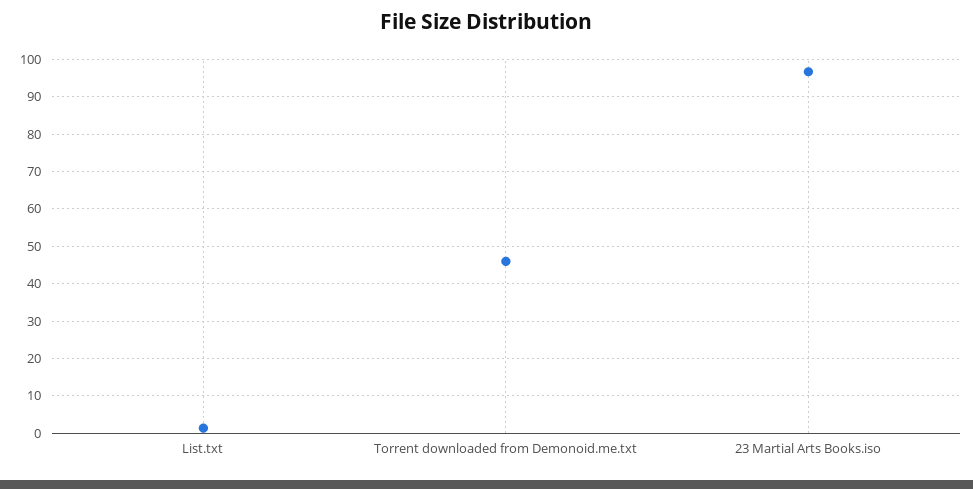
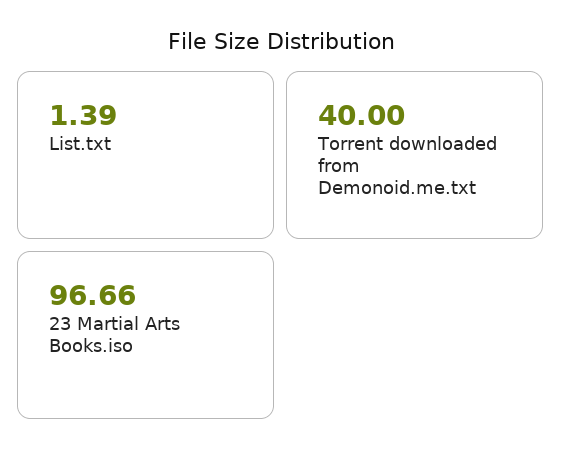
  {
    "List.txt": 1.39,
-   "Torrent downloaded from Demonoid.me.txt": 46,
+   "Torrent downloaded from Demonoid.me.txt": 40,
    "23 Martial Arts Books.iso": 96.66
  }

